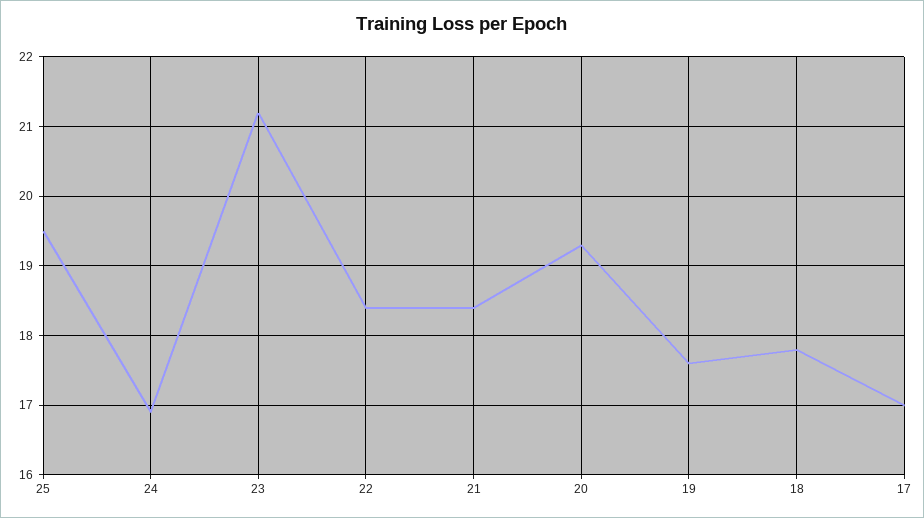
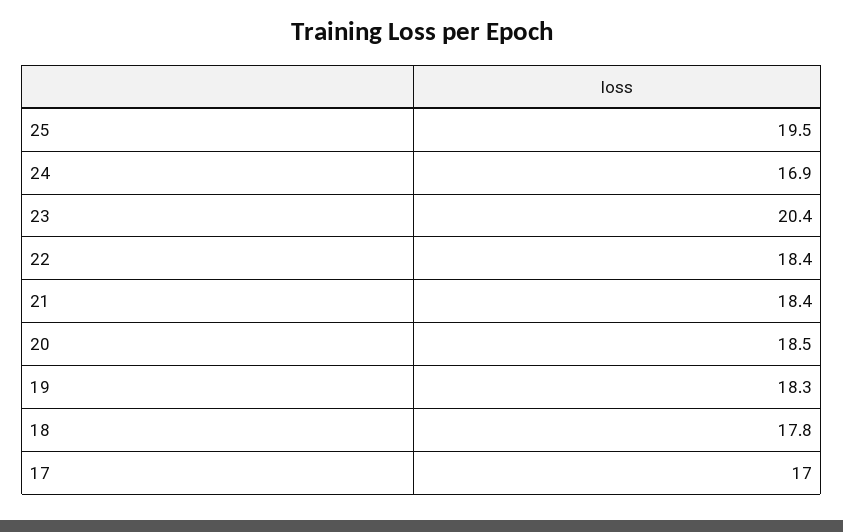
  {
    "25": 19.5,
    "24": 16.9,
-   "23": 21.2,
+   "23": 20.4,
    "22": 18.4,
    "21": 18.4,
-   "20": 19.3,
+   "20": 18.5,
-   "19": 17.6,
+   "19": 18.3,
    "18": 17.8,
    "17": 17
  }

